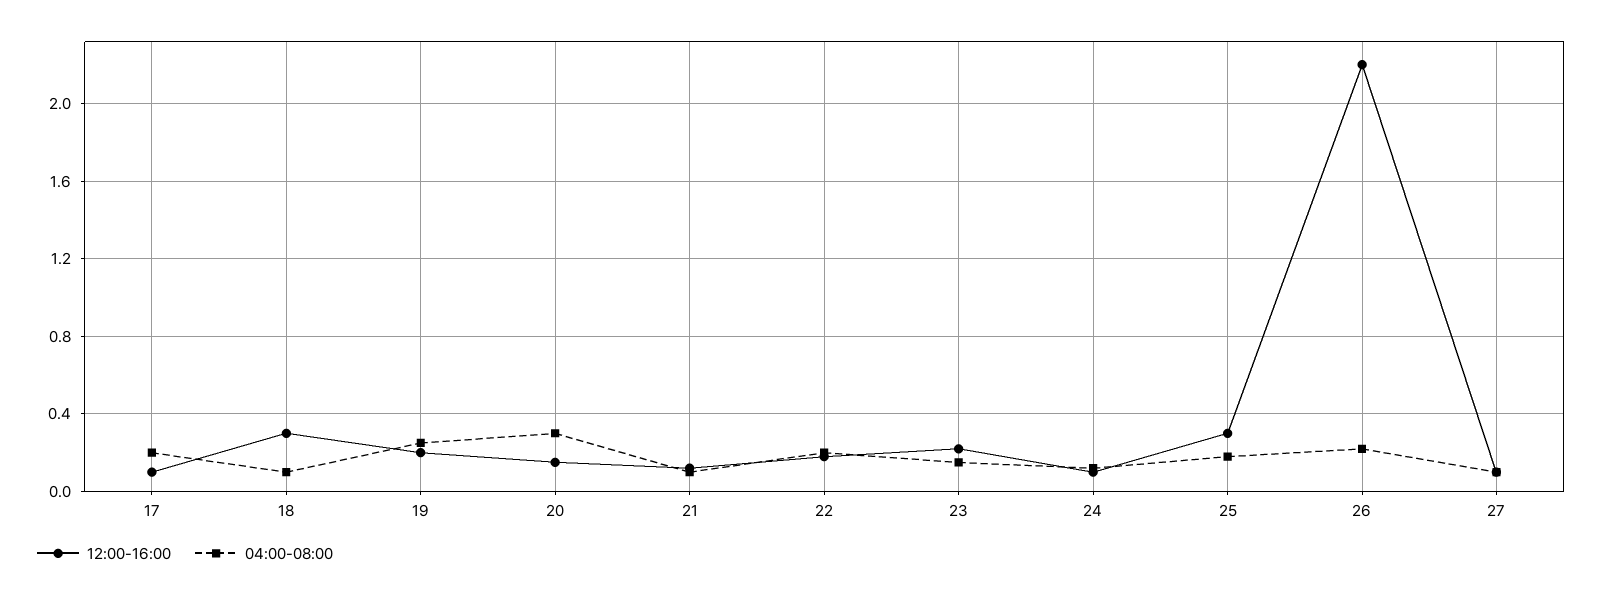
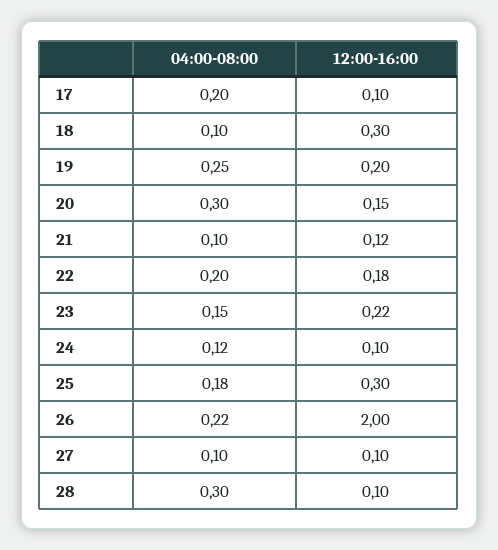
  {
    "12:00-16:00": {
      "17": 0.1,
      "18": 0.3,
      "19": 0.2,
      "20": 0.15,
      "21": 0.12,
      "22": 0.18,
      "23": 0.22,
      "24": 0.1,
      "25": 0.3,
-     "26": 2.2,
+     "26": 2,
-     "27": 0.1
+     "27": 0.1,
+     "28": 0.1
    },
    "04:00-08:00": {
      "17": 0.2,
      "18": 0.1,
      "19": 0.25,
      "20": 0.3,
      "21": 0.1,
      "22": 0.2,
      "23": 0.15,
      "24": 0.12,
      "25": 0.18,
      "26": 0.22,
-     "27": 0.1
+     "27": 0.1,
+     "28": 0.3
    }
  }

